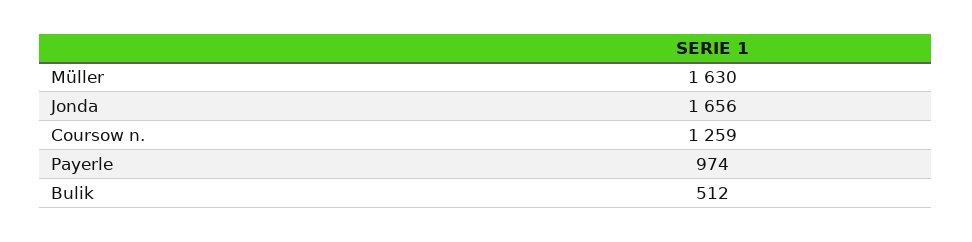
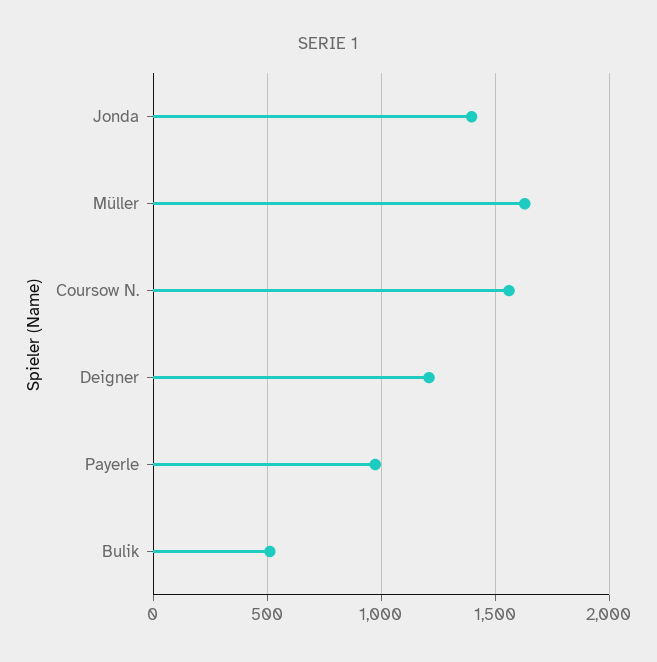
  {
    "Müller": 1630,
-   "Jonda": 1656,
+   "Jonda": 1400,
-   "Coursow n.": 1259,
+   "Coursow n.": 1550,
    "Payerle": 974,
-   "Bulik": 512
+   "Bulik": 512,
+   "Deigner": 1200
  }

